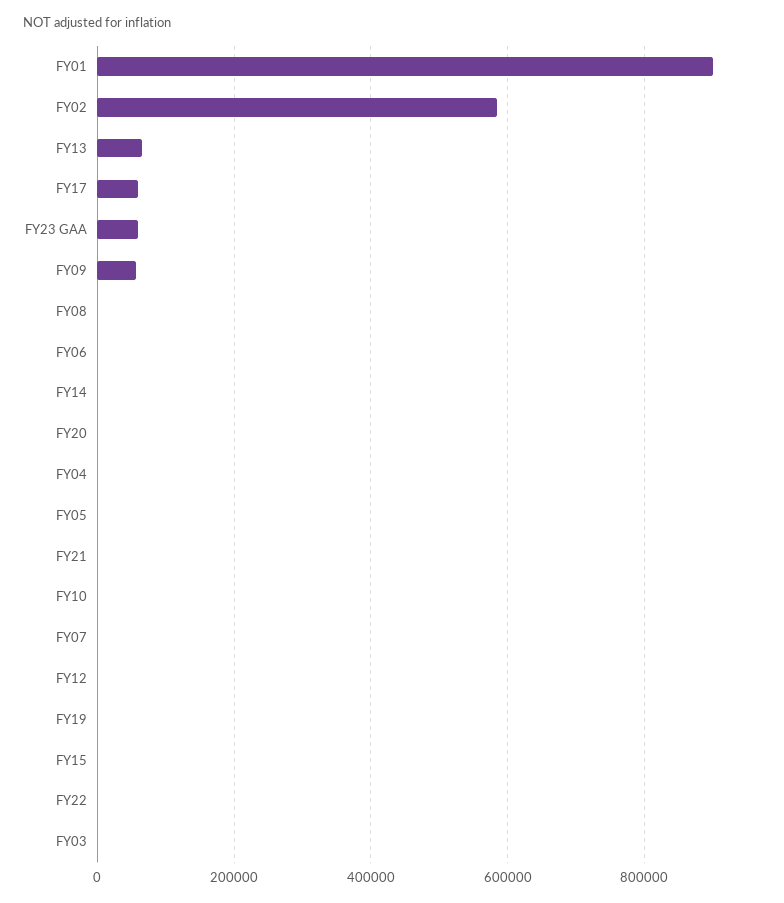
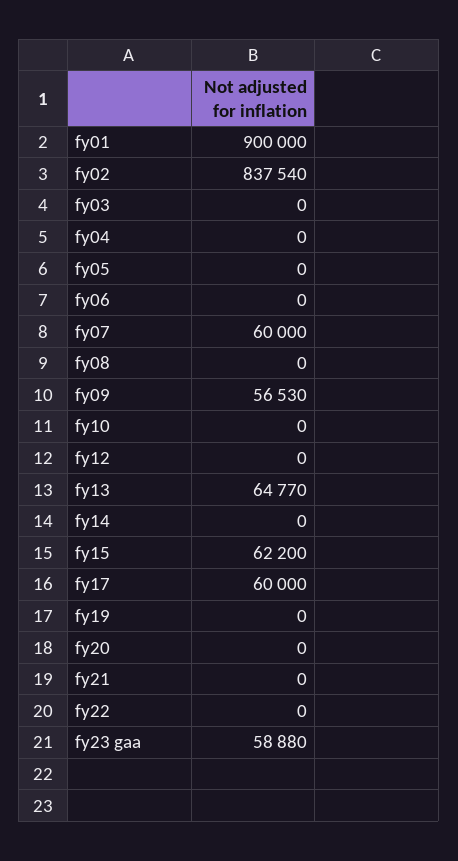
  {
    "FY01": 900000,
-   "FY02": 580000,
+   "FY02": 837540,
    "FY13": 64770,
    "FY17": 60000,
    "FY23 GAA": 58880,
    "FY09": 56530,
    "FY08": 0,
    "FY06": 0,
    "FY14": 0,
    "FY20": 0,
    "FY04": 0,
    "FY05": 0,
    "FY21": 0,
    "FY10": 0,
-   "FY07": 0,
+   "FY07": 60000,
    "FY12": 0,
    "FY19": 0,
-   "FY15": 0,
+   "FY15": 62200,
    "FY22": 0,
    "FY03": 0
  }

